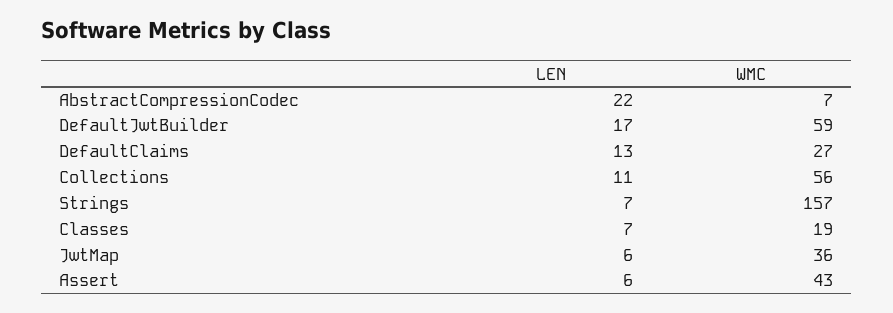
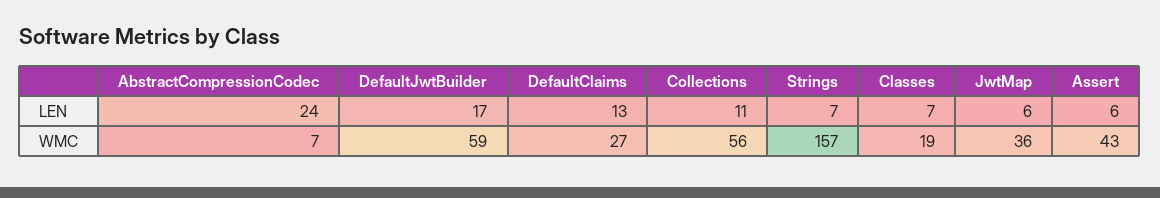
  {
    "LEN": {
-     "AbstractCompressionCodec": 22,
+     "AbstractCompressionCodec": 24,
      "DefaultJwtBuilder": 17,
      "DefaultClaims": 13,
      "Collections": 11,
      "Strings": 7,
      "Classes": 7,
      "JwtMap": 6,
      "Assert": 6
    },
    "WMC": {
      "AbstractCompressionCodec": 7,
      "DefaultJwtBuilder": 59,
      "DefaultClaims": 27,
      "Collections": 56,
      "Strings": 157,
      "Classes": 19,
      "JwtMap": 36,
      "Assert": 43
    }
  }

